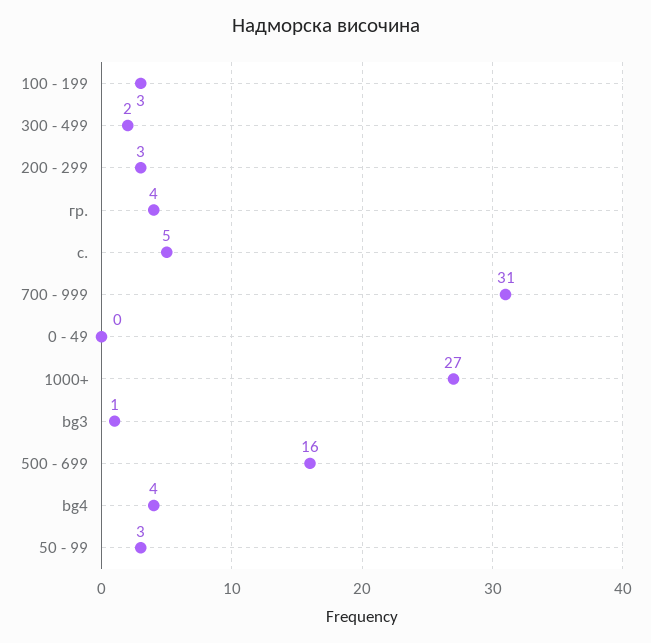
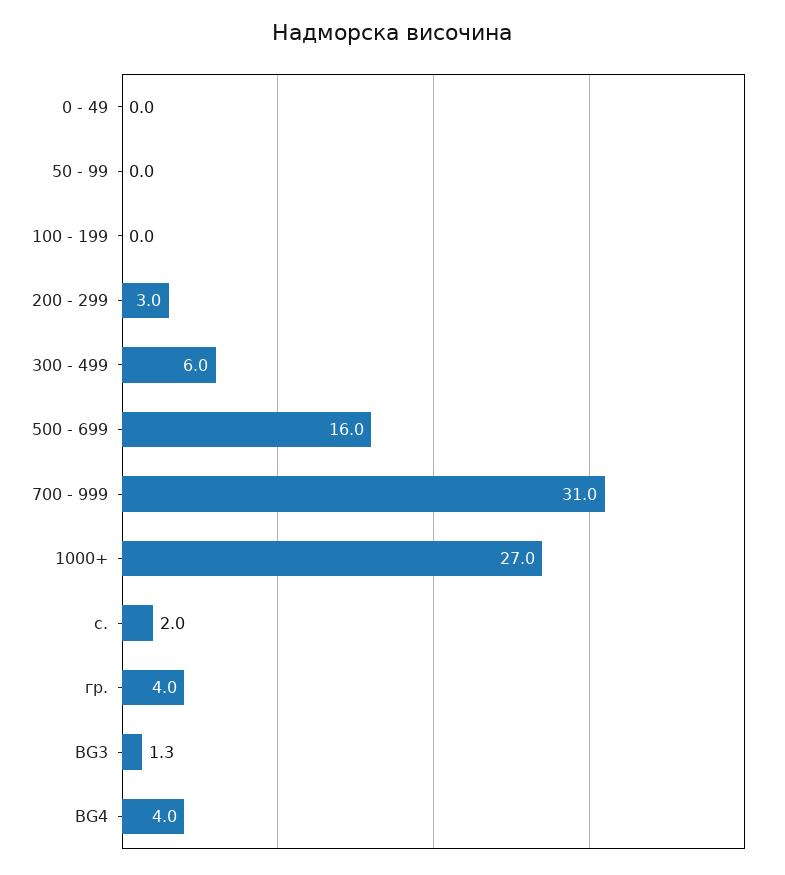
  {
-   "100 - 199": 3,
+   "100 - 199": 0,
-   "300 - 499": 2,
+   "300 - 499": 6,
    "200 - 299": 3,
    "гр.": 4,
-   "с.": 5,
+   "с.": 2,
    "700 - 999": 31,
    "0 - 49": 0,
    "1000+": 27,
    "bg3": 1.3,
    "500 - 699": 16,
    "bg4": 4,
-   "50 - 99": 3
+   "50 - 99": 0
  }

